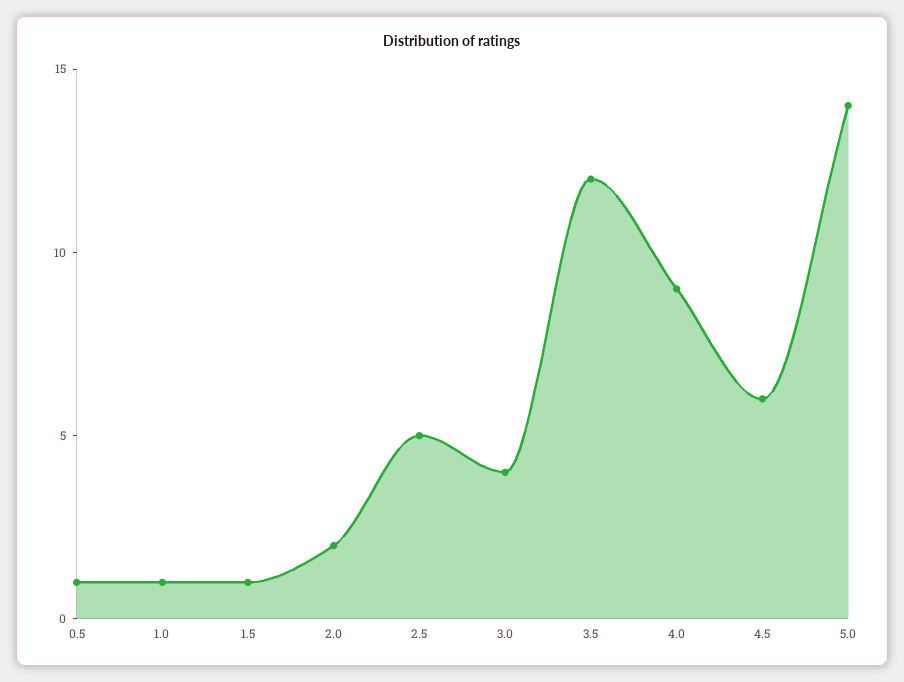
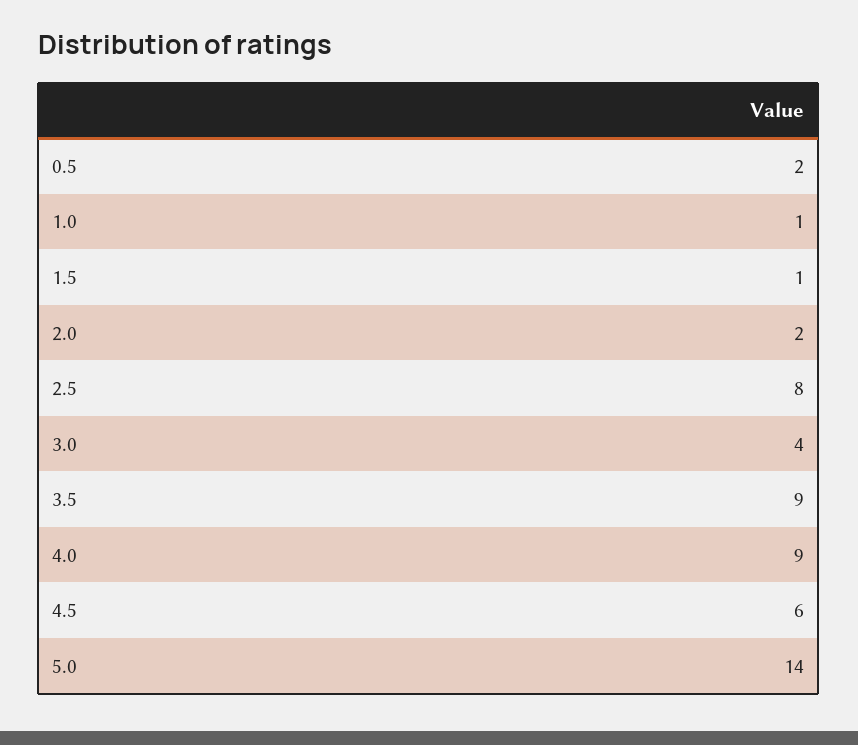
  {
-   "0.5": 1,
+   "0.5": 2,
    "1.0": 1,
    "1.5": 1,
    "2.0": 2,
-   "2.5": 5,
+   "2.5": 8,
    "3.0": 4,
-   "3.5": 12,
+   "3.5": 9,
    "4.0": 9,
    "4.5": 6,
    "5.0": 14
  }

